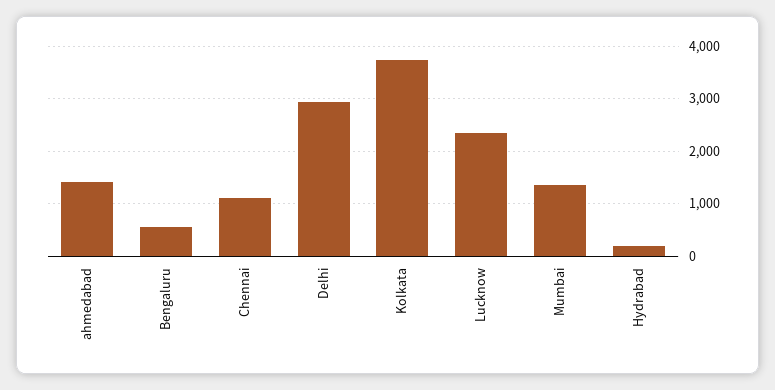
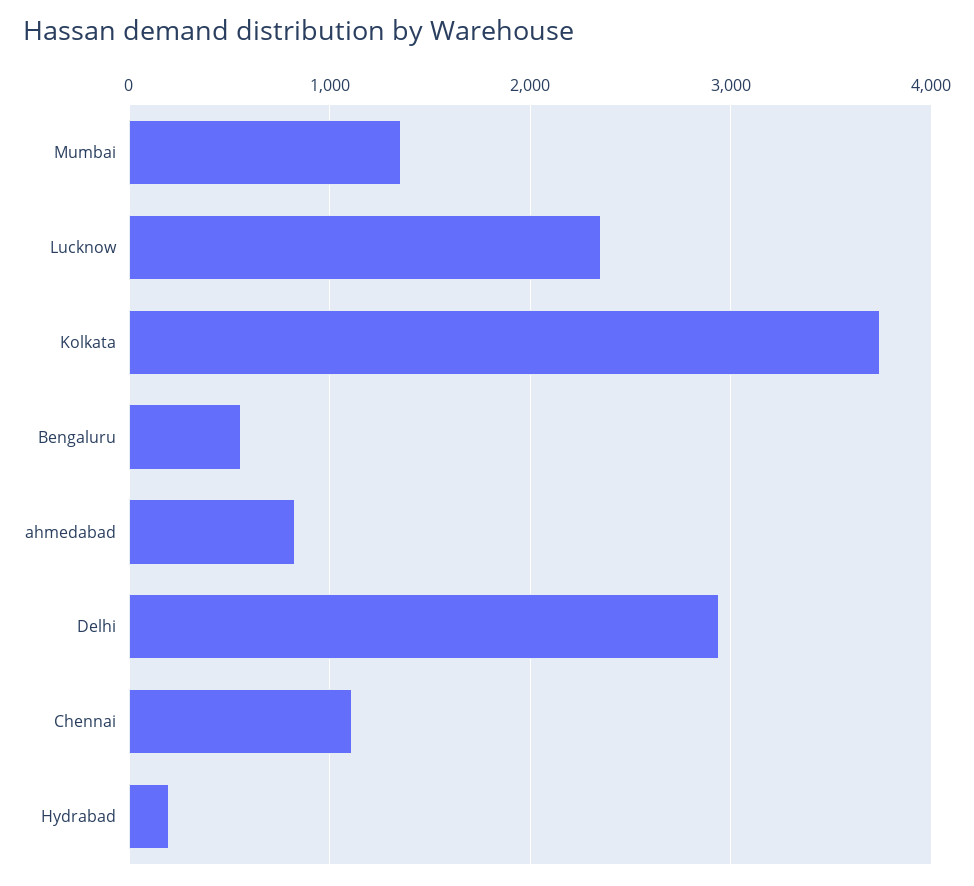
  {
-   "ahmedabad": 1400,
+   "ahmedabad": 800,
    "Bengaluru": 600,
    "Chennai": 1100,
    "Delhi": 2900,
    "Kolkata": 3700,
    "Lucknow": 2400,
    "Mumbai": 1400,
    "Hydrabad": 200
  }

